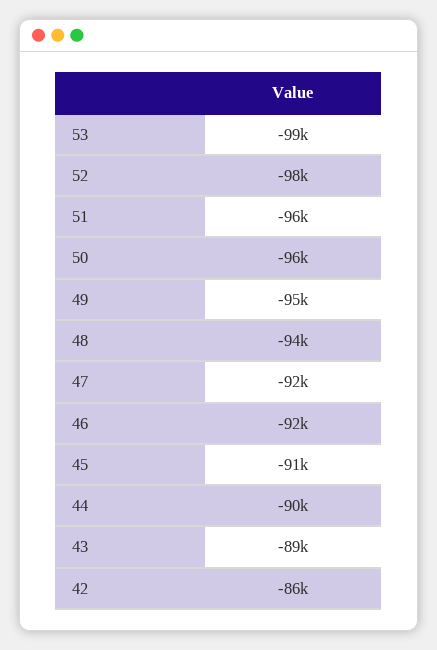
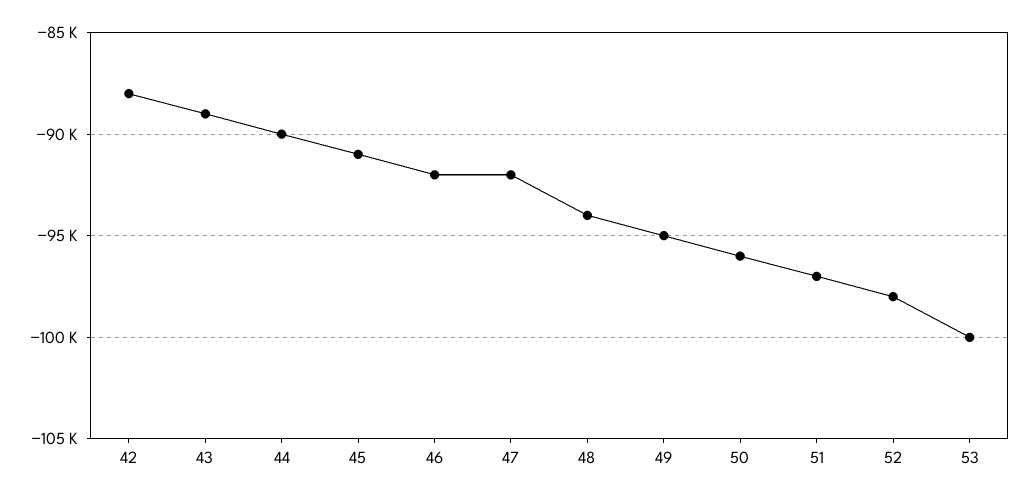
  {
-   "53": -99000,
+   "53": -100000,
    "52": -98000,
-   "51": -96000,
+   "51": -97000,
    "50": -96000,
    "49": -95000,
    "48": -94000,
    "47": -92000,
    "46": -92000,
    "45": -91000,
    "44": -90000,
    "43": -89000,
-   "42": -86000
+   "42": -88000
  }

